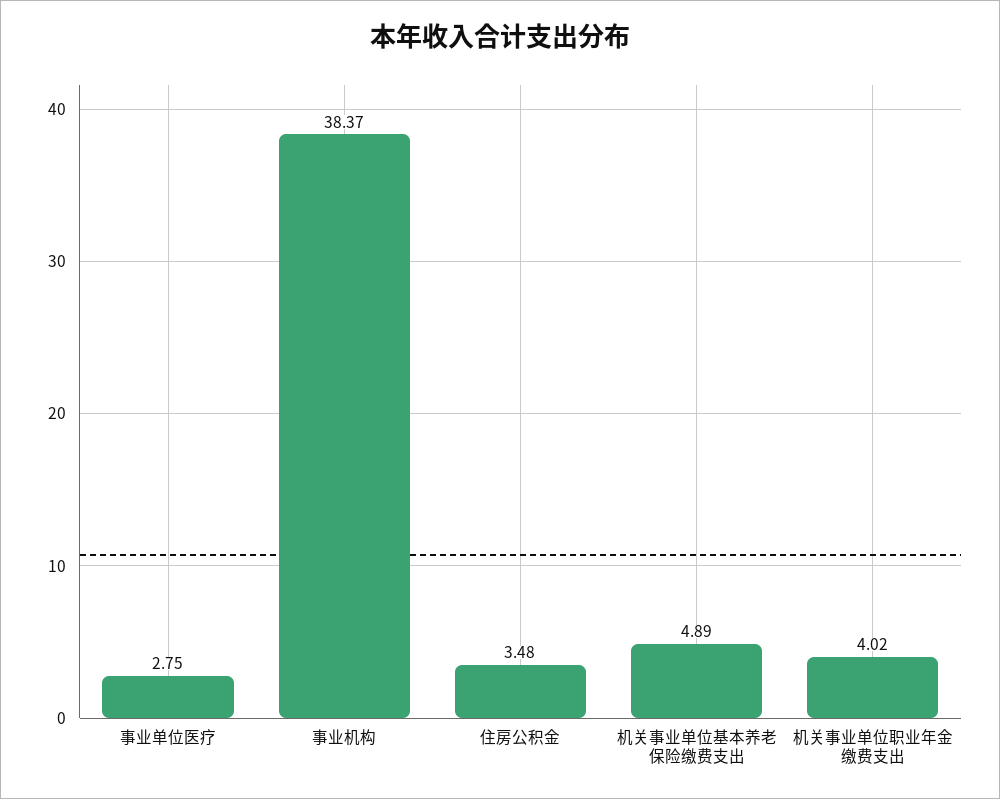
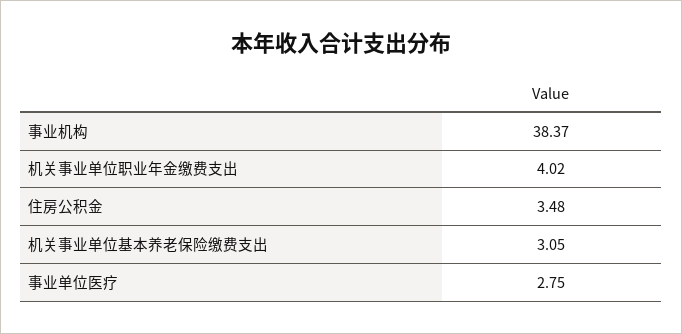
  {
    "事业单位医疗": 2.75,
    "事业机构": 38.37,
    "住房公积金": 3.48,
-   "机关事业单位基本养老保险缴费支出": 4.89,
+   "机关事业单位基本养老保险缴费支出": 3.05,
    "机关事业单位职业年金缴费支出": 4.02
  }

